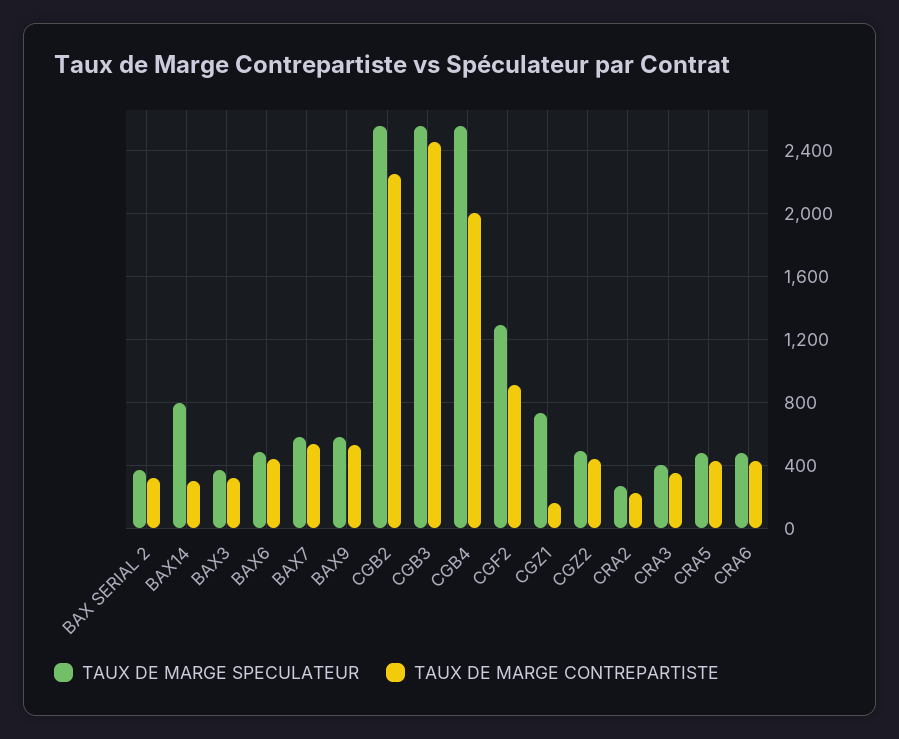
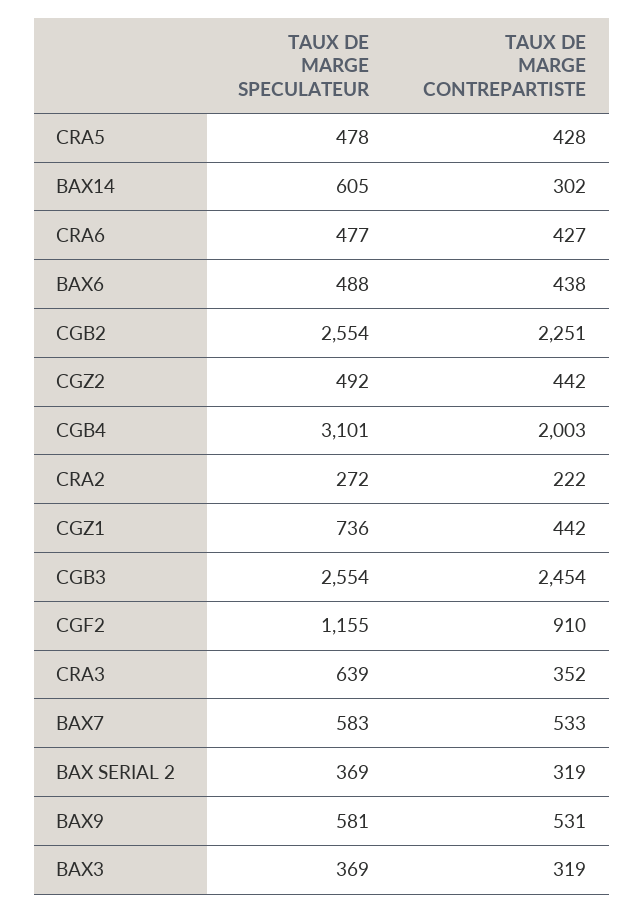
  {
    "TAUX DE MARGE SPECULATEUR": {
      "BAX SERIAL 2": 369,
-     "BAX14": 800,
+     "BAX14": 605,
      "BAX3": 369,
      "BAX6": 488,
      "BAX7": 583,
      "BAX9": 581,
      "CGB2": 2554,
      "CGB3": 2554,
-     "CGB4": 2550,
+     "CGB4": 3101,
-     "CGF2": 1300,
+     "CGF2": 1155,
      "CGZ1": 736,
      "CGZ2": 492,
      "CRA2": 272,
-     "CRA3": 400,
+     "CRA3": 639,
      "CRA5": 478,
      "CRA6": 477
    },
    "TAUX DE MARGE CONTREPARTISTE": {
      "BAX SERIAL 2": 319,
      "BAX14": 302,
      "BAX3": 319,
      "BAX6": 438,
      "BAX7": 533,
      "BAX9": 531,
      "CGB2": 2251,
      "CGB3": 2454,
      "CGB4": 2003,
      "CGF2": 910,
-     "CGZ1": 150,
+     "CGZ1": 442,
      "CGZ2": 442,
      "CRA2": 222,
      "CRA3": 352,
      "CRA5": 428,
      "CRA6": 427
    }
  }

